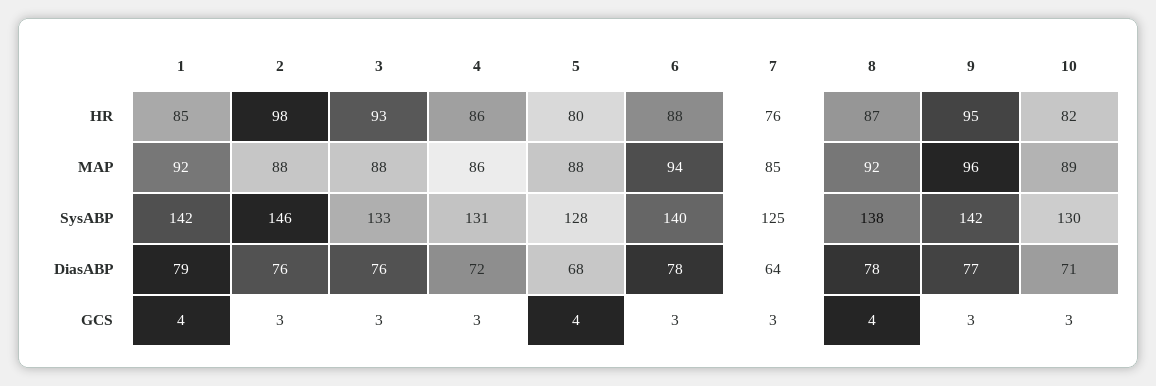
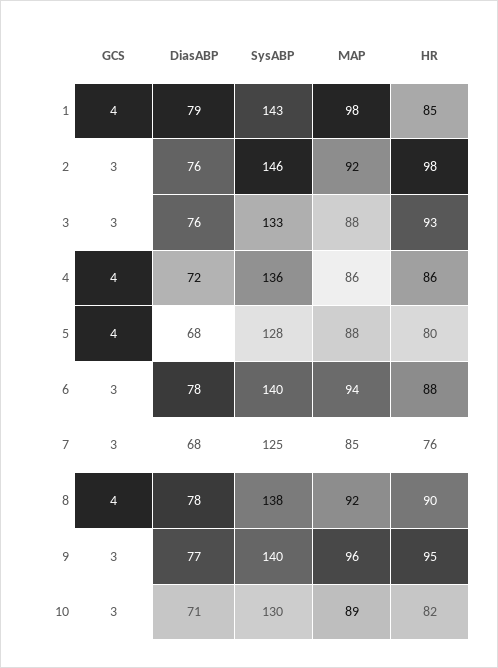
  {
    "1": {
      "HR": 85,
-     "MAP": 92,
+     "MAP": 98,
-     "SysABP": 142,
+     "SysABP": 143,
      "DiasABP": 79,
      "GCS": 4
    },
    "2": {
      "HR": 98,
-     "MAP": 88,
+     "MAP": 92,
      "SysABP": 146,
      "DiasABP": 76,
      "GCS": 3
    },
    "3": {
      "HR": 93,
      "MAP": 88,
      "SysABP": 133,
      "DiasABP": 76,
      "GCS": 3
    },
    "4": {
      "HR": 86,
      "MAP": 86,
-     "SysABP": 131,
+     "SysABP": 136,
      "DiasABP": 72,
-     "GCS": 3
+     "GCS": 4
    },
    "5": {
      "HR": 80,
      "MAP": 88,
      "SysABP": 128,
      "DiasABP": 68,
      "GCS": 4
    },
    "6": {
      "HR": 88,
      "MAP": 94,
      "SysABP": 140,
      "DiasABP": 78,
      "GCS": 3
    },
    "7": {
      "HR": 76,
      "MAP": 85,
      "SysABP": 125,
-     "DiasABP": 64,
+     "DiasABP": 68,
      "GCS": 3
    },
    "8": {
-     "HR": 87,
+     "HR": 90,
      "MAP": 92,
      "SysABP": 138,
      "DiasABP": 78,
      "GCS": 4
    },
    "9": {
      "HR": 95,
      "MAP": 96,
-     "SysABP": 142,
+     "SysABP": 140,
      "DiasABP": 77,
      "GCS": 3
    },
    "10": {
      "HR": 82,
      "MAP": 89,
      "SysABP": 130,
      "DiasABP": 71,
      "GCS": 3
    }
  }

